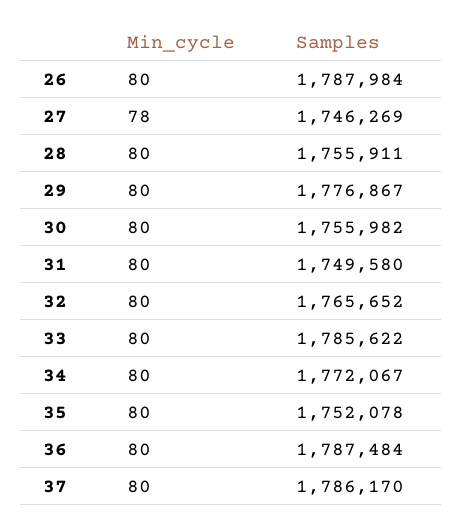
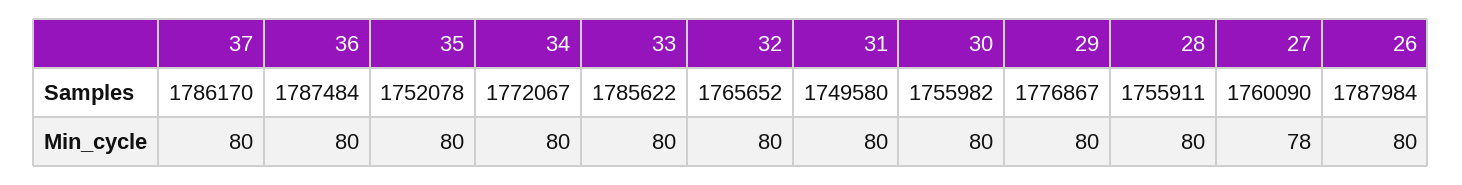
  {
    "Min_cycle": {
      "26": 80,
      "27": 78,
      "28": 80,
      "29": 80,
      "30": 80,
      "31": 80,
      "32": 80,
      "33": 80,
      "34": 80,
      "35": 80,
      "36": 80,
      "37": 80
    },
    "Samples": {
      "26": 1787984,
-     "27": 1746269,
+     "27": 1760090,
      "28": 1755911,
      "29": 1776867,
      "30": 1755982,
      "31": 1749580,
      "32": 1765652,
      "33": 1785622,
      "34": 1772067,
      "35": 1752078,
      "36": 1787484,
      "37": 1786170
    }
  }

